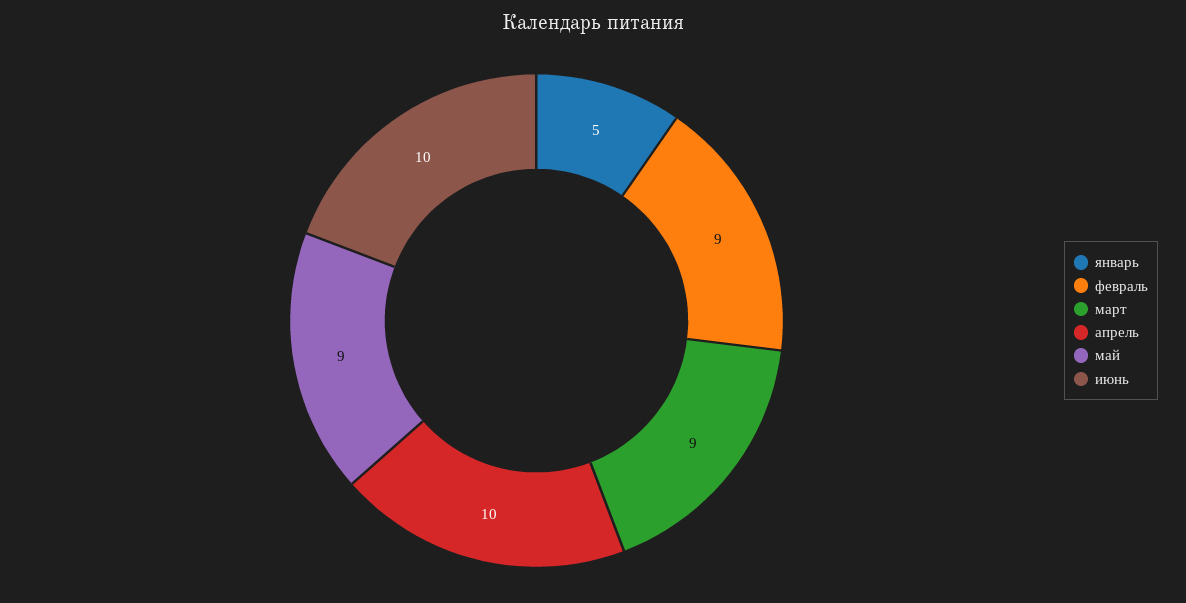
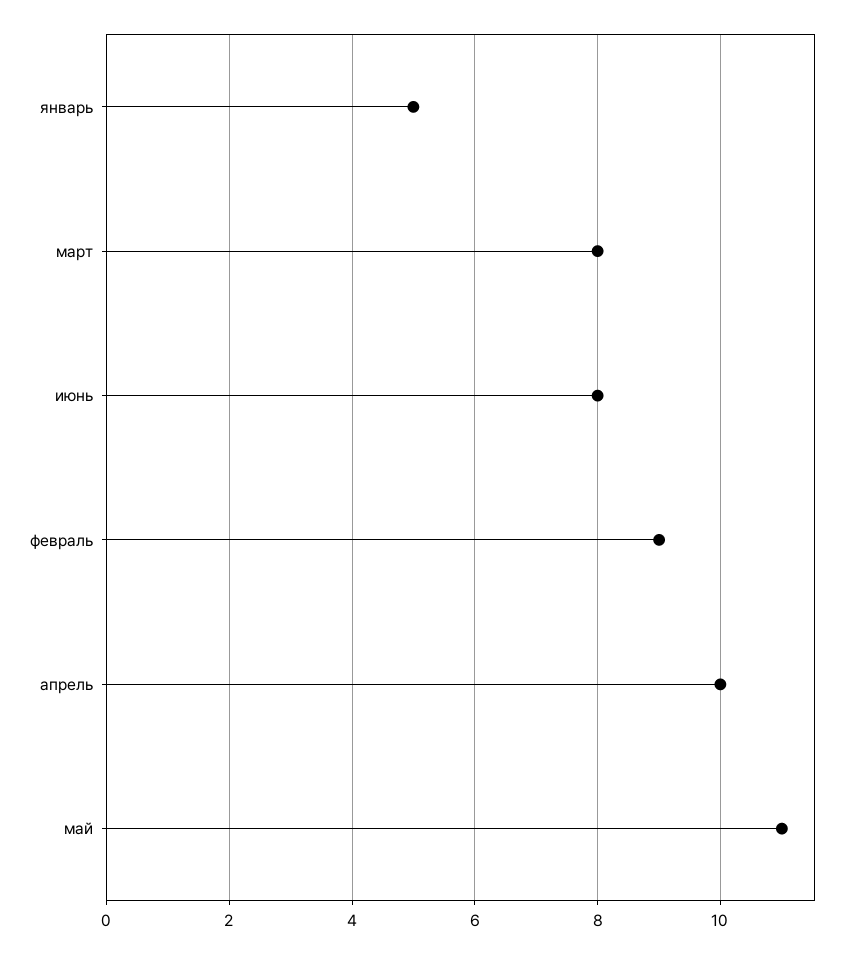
  {
    "январь": 5,
    "февраль": 9,
-   "март": 9,
+   "март": 8,
    "апрель": 10,
-   "май": 9,
+   "май": 11,
-   "июнь": 10
+   "июнь": 8
  }

